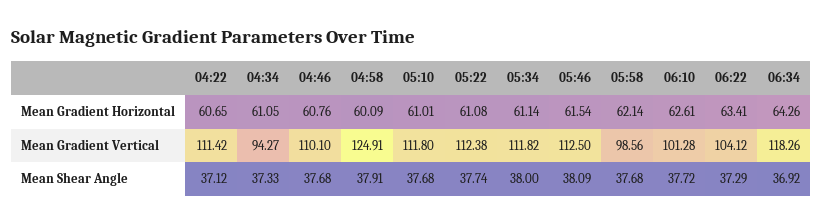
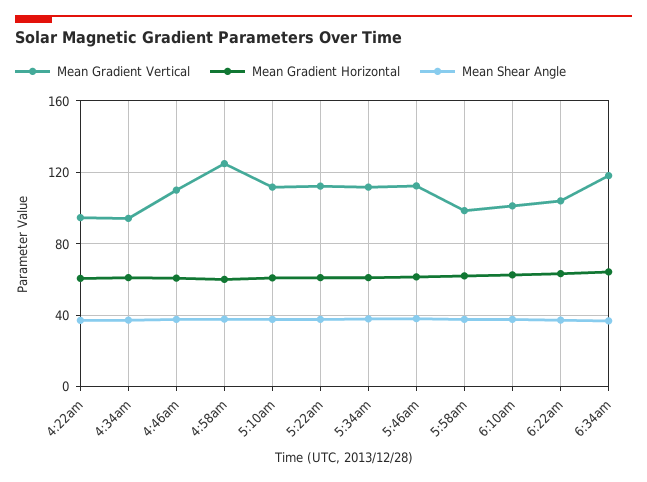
  {
    "Mean Gradient Horizontal": {
      "04:22": 60.65,
      "04:34": 61.05,
      "04:46": 60.76,
      "04:58": 60.09,
      "05:10": 61.01,
      "05:22": 61.08,
      "05:34": 61.14,
      "05:46": 61.54,
      "05:58": 62.14,
      "06:10": 62.61,
      "06:22": 63.41,
      "06:34": 64.26
    },
    "Mean Gradient Vertical": {
-     "04:22": 111.42,
+     "04:22": 95,
      "04:34": 94.27,
      "04:46": 110.1,
      "04:58": 124.91,
      "05:10": 111.8,
      "05:22": 112.38,
      "05:34": 111.82,
      "05:46": 112.5,
      "05:58": 98.56,
      "06:10": 101.28,
      "06:22": 104.12,
      "06:34": 118.26
    },
    "Mean Shear Angle": {
      "04:22": 37.12,
      "04:34": 37.33,
      "04:46": 37.68,
      "04:58": 37.91,
      "05:10": 37.68,
      "05:22": 37.74,
      "05:34": 38,
      "05:46": 38.09,
      "05:58": 37.68,
      "06:10": 37.72,
      "06:22": 37.29,
      "06:34": 36.92
    }
  }

